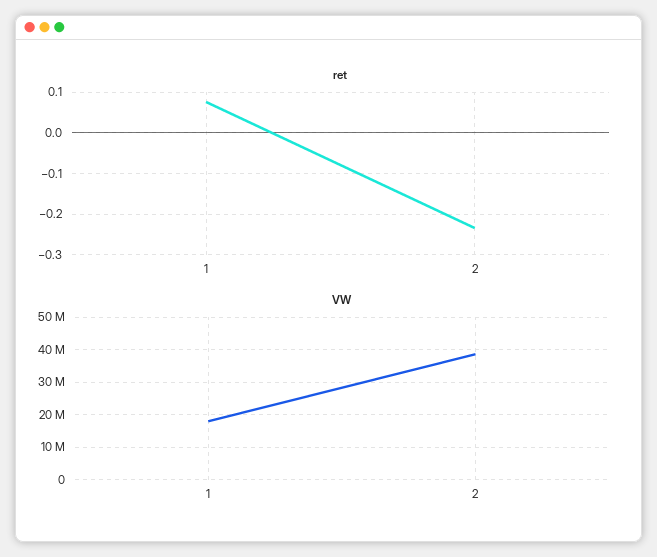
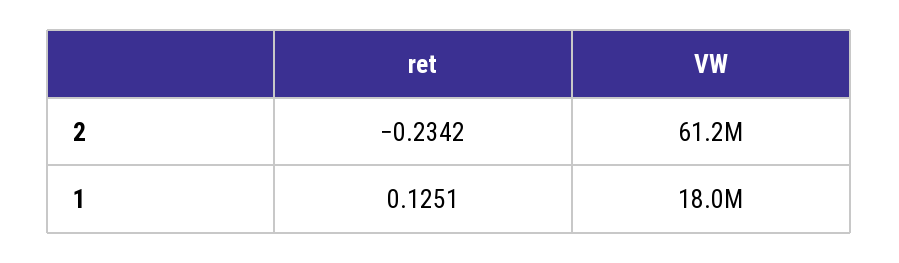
  {
    "ret": {
-     "1": 0.08,
+     "1": 0.1251,
      "2": -0.2342
    },
    "VW": {
      "1": 18000000,
-     "2": 38000000
+     "2": 61200000
    }
  }

